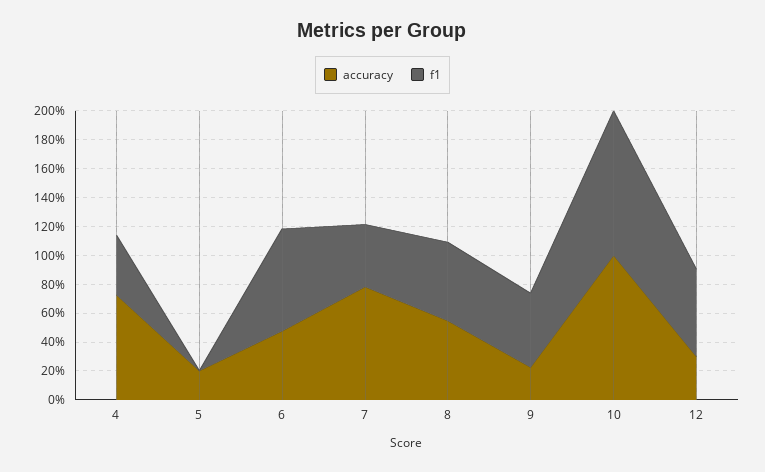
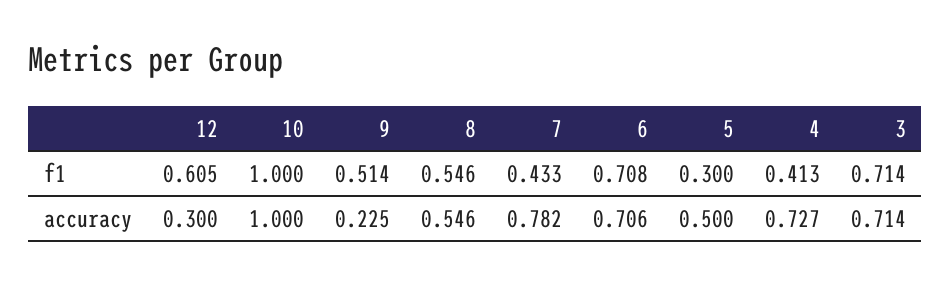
  {
    "accuracy": {
      "4": 0.727,
-     "5": 0.2,
+     "5": 0.5,
-     "6": 0.5,
+     "6": 0.706,
      "7": 0.782,
      "8": 0.546,
      "9": 0.225,
      "10": 1,
-     "12": 0.3
+     "12": 0.3,
+     "3": 0.714
    },
    "f1": {
      "4": 0.413,
-     "5": 0,
+     "5": 0.3,
      "6": 0.708,
      "7": 0.433,
      "8": 0.546,
      "9": 0.514,
      "10": 1,
-     "12": 0.605
+     "12": 0.605,
+     "3": 0.714
    }
  }

